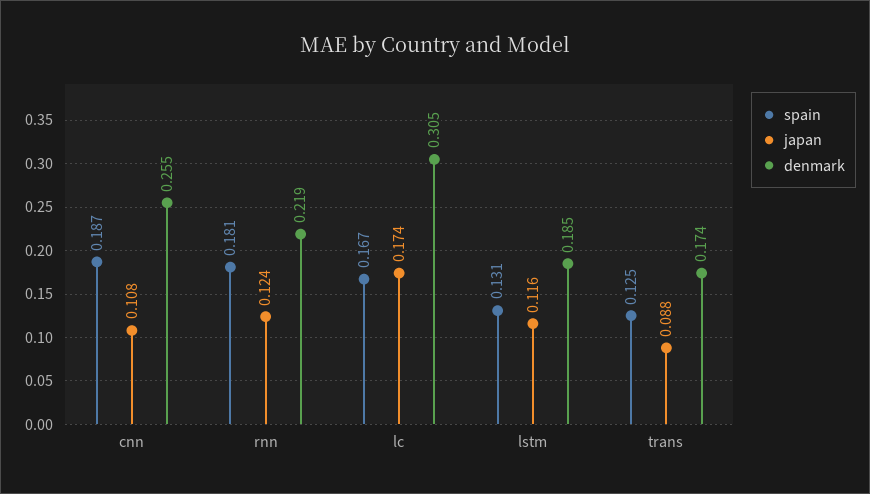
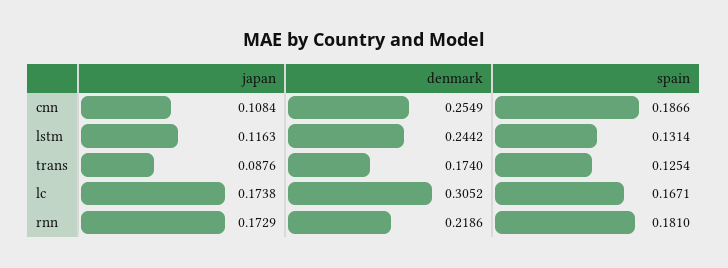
  {
    "spain": {
      "cnn": 0.1866,
      "rnn": 0.181,
      "lc": 0.1671,
      "lstm": 0.1314,
      "trans": 0.1254
    },
    "japan": {
      "cnn": 0.1084,
-     "rnn": 0.124,
+     "rnn": 0.1729,
      "lc": 0.1738,
      "lstm": 0.1163,
      "trans": 0.0876
    },
    "denmark": {
      "cnn": 0.2549,
      "rnn": 0.2186,
      "lc": 0.3052,
-     "lstm": 0.185,
+     "lstm": 0.2442,
      "trans": 0.174
    }
  }

